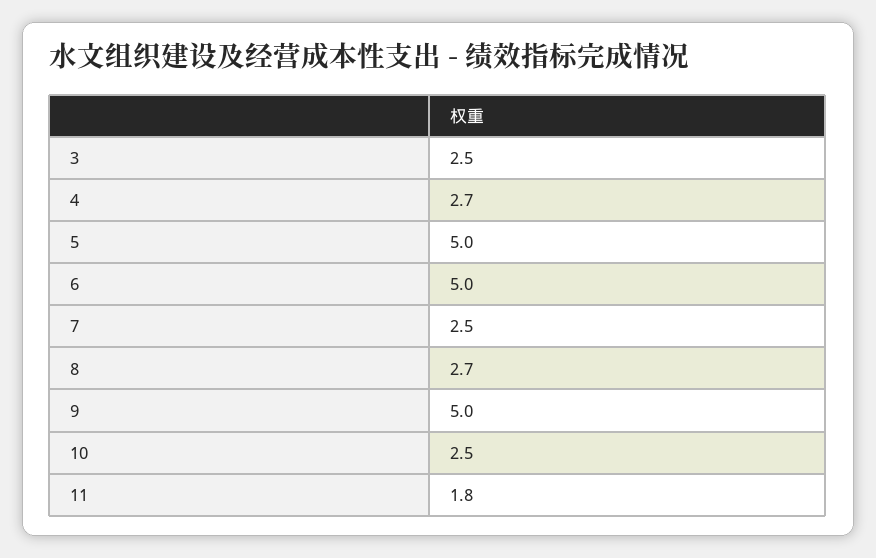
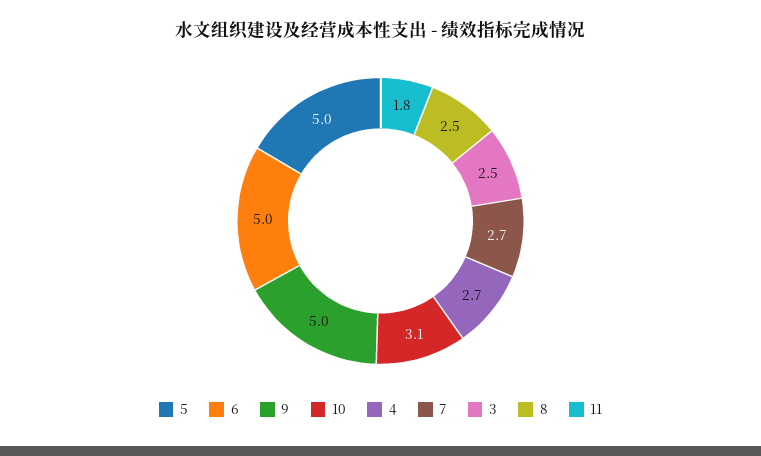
  {
    "3": 2.5,
    "4": 2.7,
    "5": 5,
    "6": 5,
-   "7": 2.5,
+   "7": 2.7,
-   "8": 2.7,
+   "8": 2.5,
    "9": 5,
-   "10": 2.5,
+   "10": 3.1,
    "11": 1.8
  }

